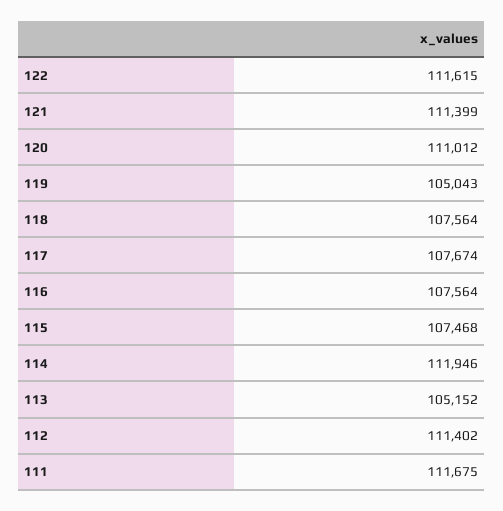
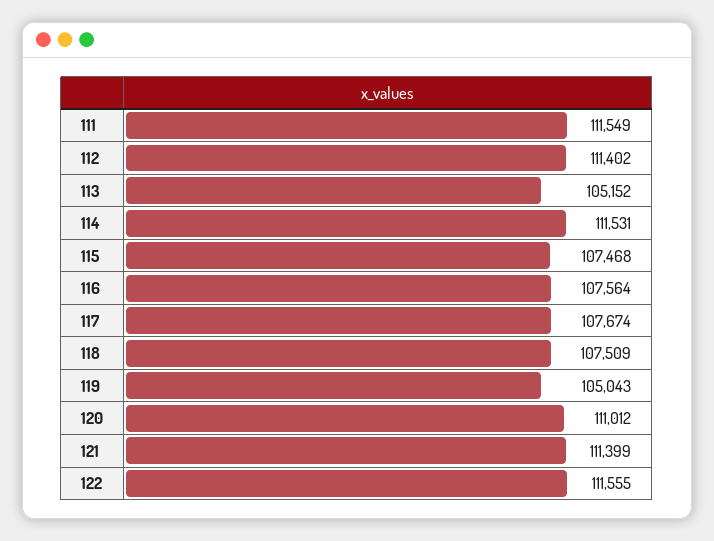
  {
-   "122": 111615,
+   "122": 111555,
    "121": 111399,
    "120": 111012,
    "119": 105043,
-   "118": 107564,
+   "118": 107509,
    "117": 107674,
    "116": 107564,
    "115": 107468,
-   "114": 111946,
+   "114": 111531,
    "113": 105152,
    "112": 111402,
-   "111": 111675
+   "111": 111549
  }

